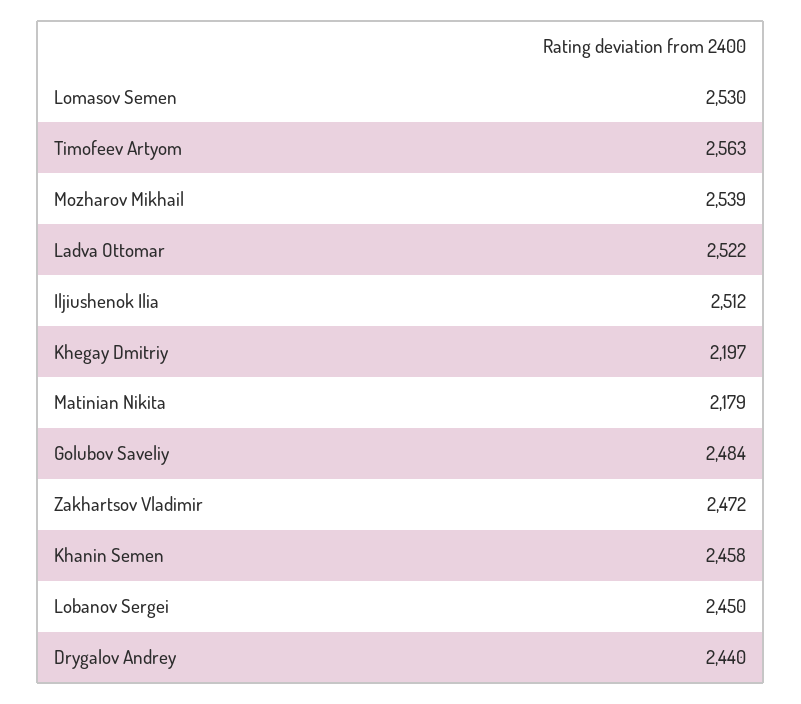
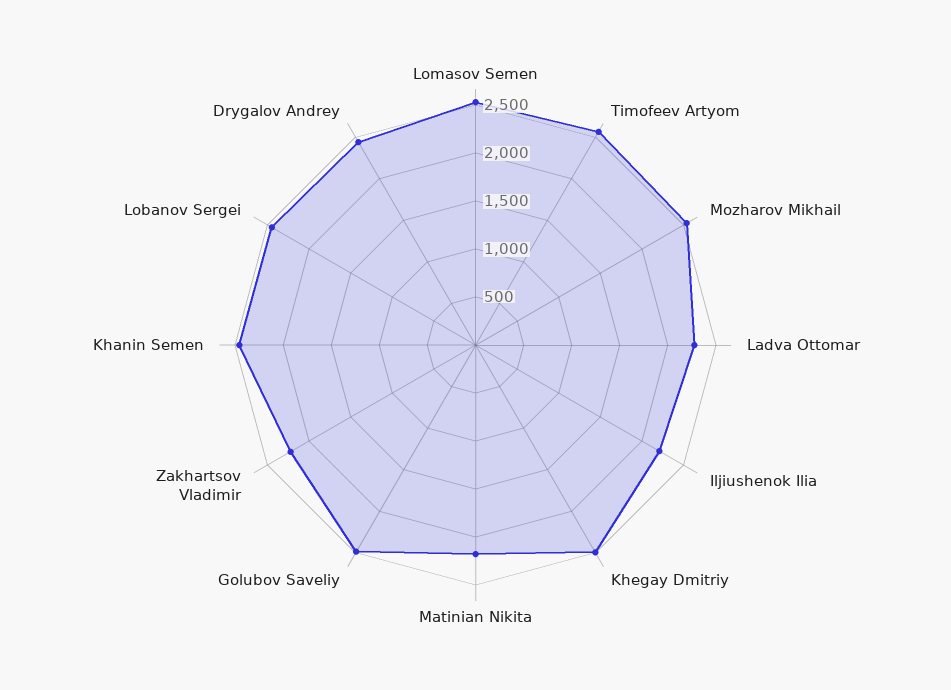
  {
    "Lomasov Semen": 2530,
    "Timofeev Artyom": 2563,
    "Mozharov Mikhail": 2539,
-   "Ladva Ottomar": 2522,
+   "Ladva Ottomar": 2300,
-   "Iljiushenok Ilia": 2512,
+   "Iljiushenok Ilia": 2200,
-   "Khegay Dmitriy": 2197,
+   "Khegay Dmitriy": 2500,
    "Matinian Nikita": 2179,
    "Golubov Saveliy": 2484,
-   "Zakhartsov Vladimir": 2472,
+   "Zakhartsov Vladimir": 2200,
    "Khanin Semen": 2458,
    "Lobanov Sergei": 2450,
    "Drygalov Andrey": 2440
  }

